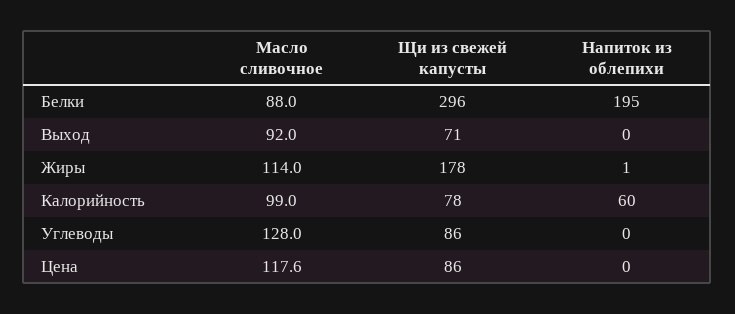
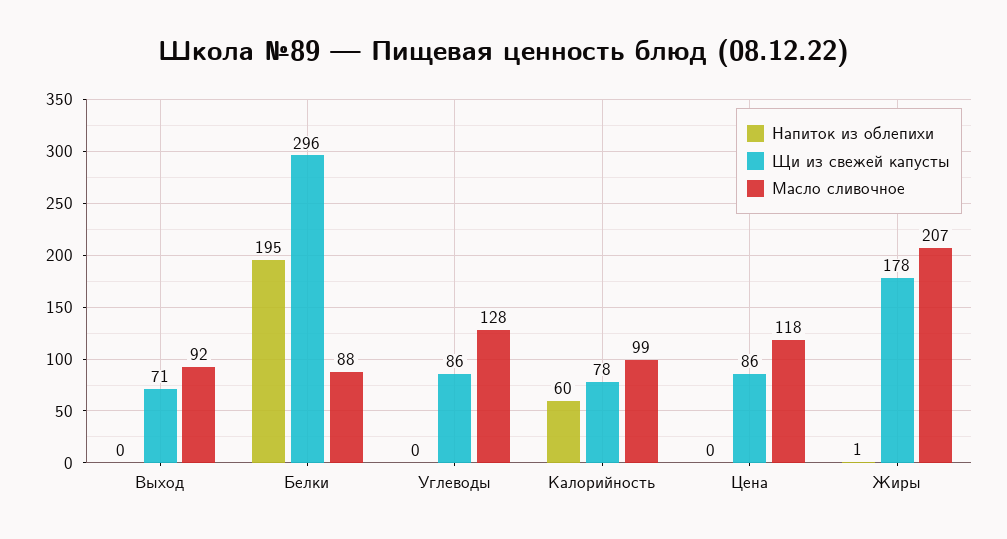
  {
    "Масло сливочное": {
      "Белки": 88,
      "Выход": 92,
-     "Жиры": 114,
+     "Жиры": 207,
      "Калорийность": 99,
      "Углеводы": 128,
      "Цена": 117.6
    },
    "Щи из свежей капусты": {
      "Белки": 296,
      "Выход": 71,
      "Жиры": 178,
      "Калорийность": 78,
      "Углеводы": 86,
      "Цена": 86
    },
    "Напиток из облепихи": {
      "Белки": 195,
      "Выход": 0,
      "Жиры": 1,
      "Калорийность": 60,
      "Углеводы": 0,
      "Цена": 0
    }
  }

